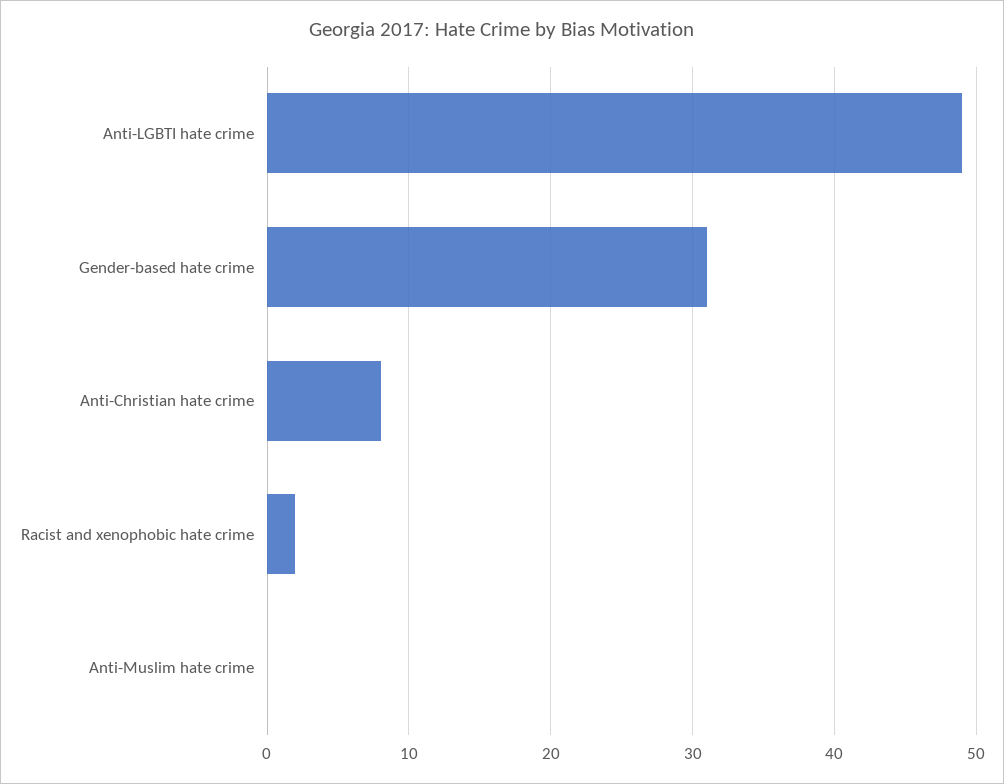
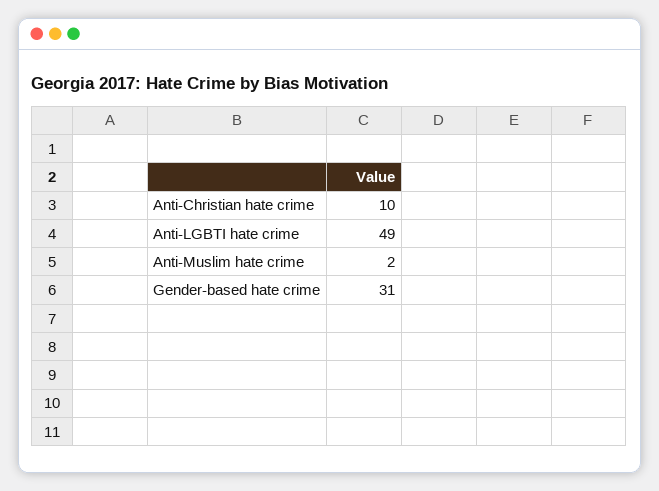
  {
    "Anti-LGBTI hate crime": 49,
    "Gender-based hate crime": 31,
-   "Anti-Christian hate crime": 8,
+   "Anti-Christian hate crime": 10,
-   "Racist and xenophobic hate crime": 2,
-   "Anti-Muslim hate crime": 0
+   "Anti-Muslim hate crime": 2
  }

